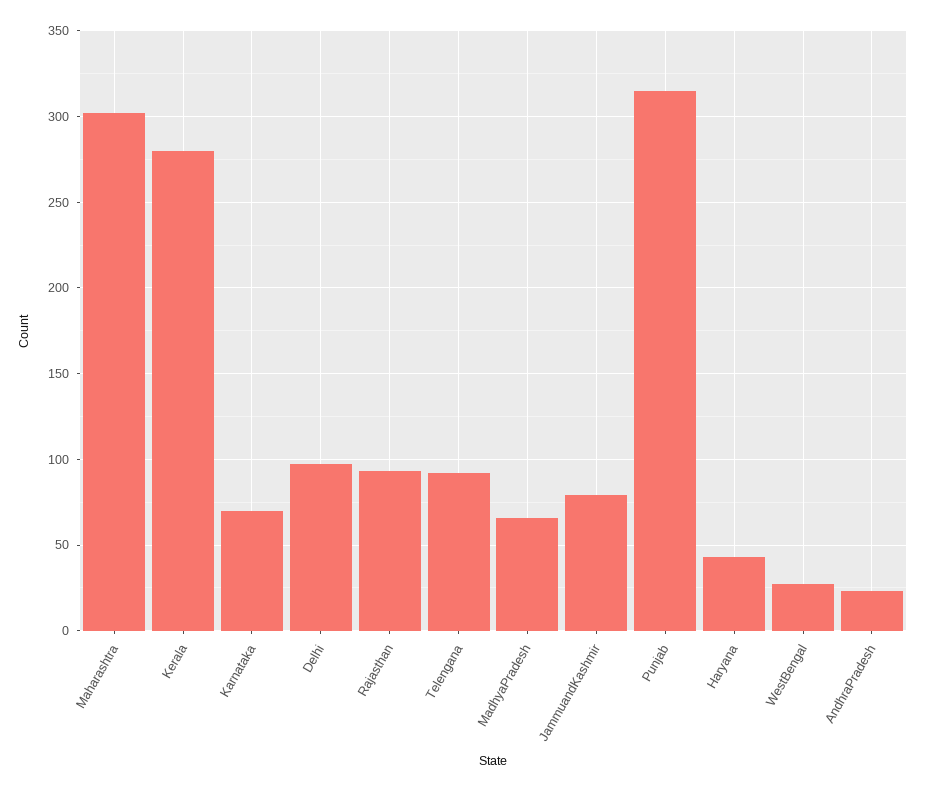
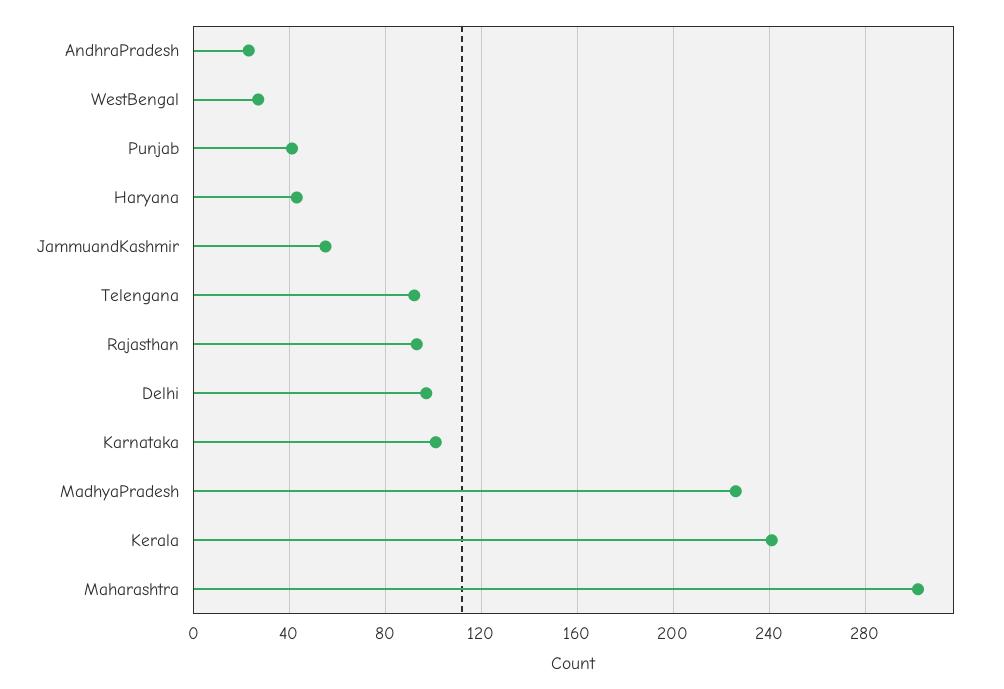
  {
    "Maharashtra": 300,
-   "Kerala": 280,
+   "Kerala": 240,
-   "Karnataka": 70,
+   "Karnataka": 100,
    "Delhi": 95,
    "Rajasthan": 95,
    "Telengana": 90,
-   "MadhyaPradesh": 65,
+   "MadhyaPradesh": 225,
-   "JammuandKashmir": 80,
+   "JammuandKashmir": 55,
-   "Punjab": 315,
+   "Punjab": 40,
    "Haryana": 45,
    "WestBengal": 25,
    "AndhraPradesh": 25
  }

